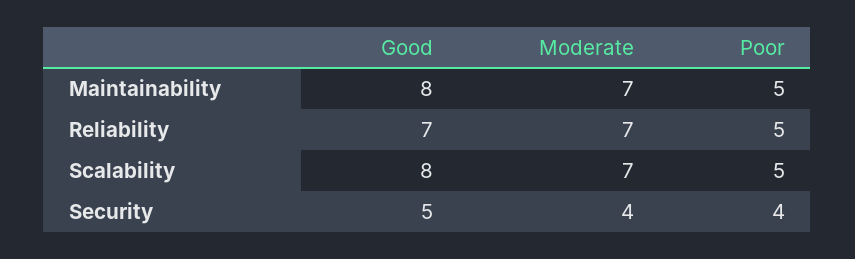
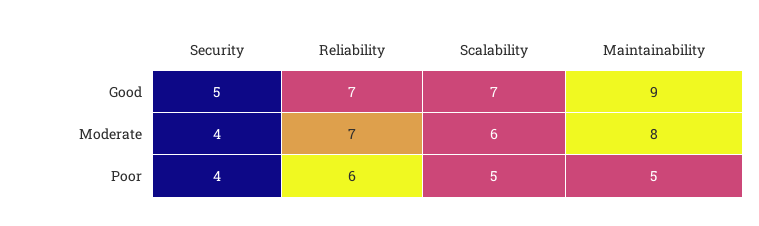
  {
    "Good": {
-     "Maintainability": 8,
+     "Maintainability": 9,
      "Reliability": 7,
-     "Scalability": 8,
+     "Scalability": 7,
      "Security": 5
    },
    "Moderate": {
-     "Maintainability": 7,
+     "Maintainability": 8,
      "Reliability": 7,
-     "Scalability": 7,
+     "Scalability": 6,
      "Security": 4
    },
    "Poor": {
      "Maintainability": 5,
-     "Reliability": 5,
+     "Reliability": 6,
      "Scalability": 5,
      "Security": 4
    }
  }

